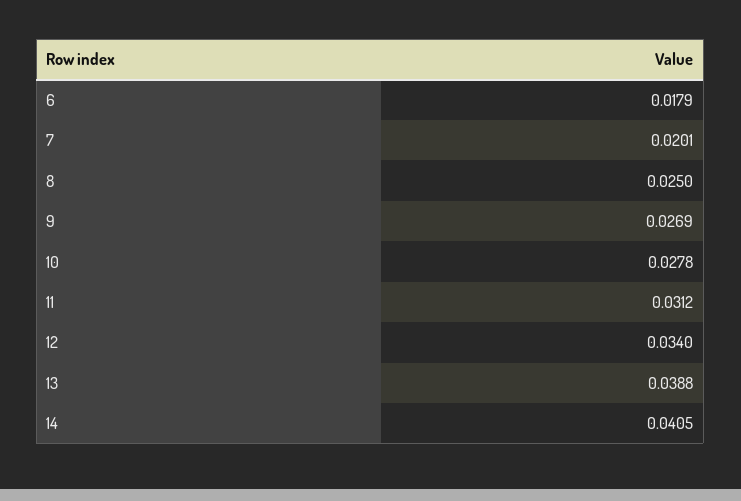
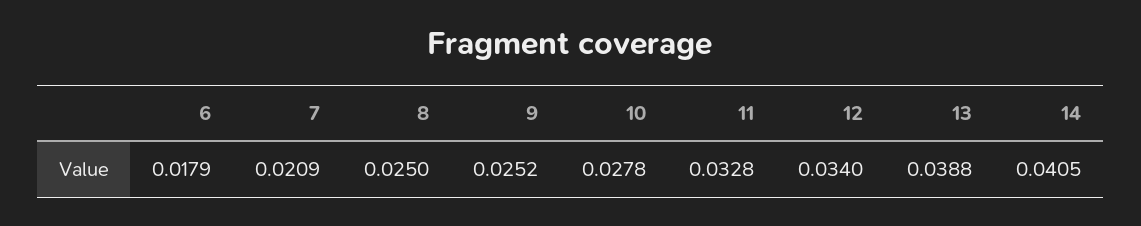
  {
    "6": 0.0179,
-   "7": 0.0201,
+   "7": 0.0209,
    "8": 0.025,
-   "9": 0.0269,
+   "9": 0.0252,
    "10": 0.0278,
-   "11": 0.0312,
+   "11": 0.0328,
    "12": 0.034,
    "13": 0.0388,
    "14": 0.0405
  }

